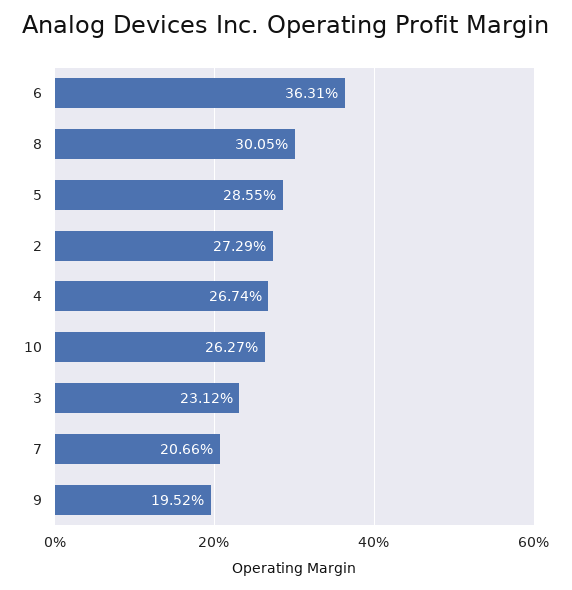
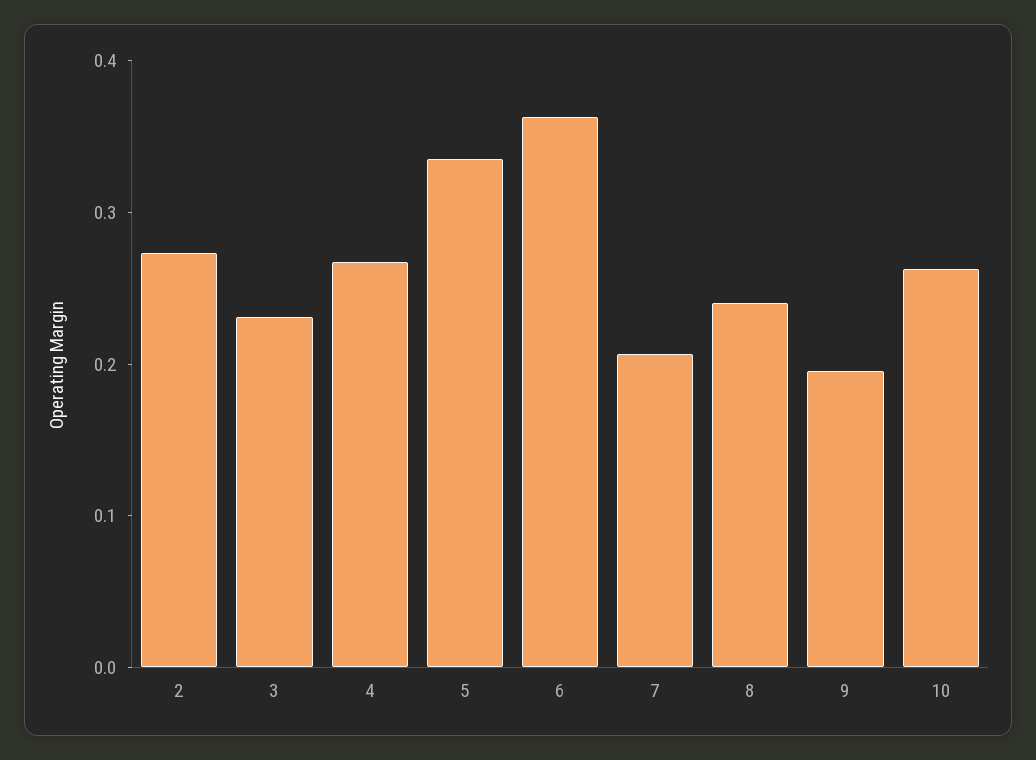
  {
    "6": 0.3631,
-   "8": 0.3005,
+   "8": 0.24,
-   "5": 0.2855,
+   "5": 0.34,
    "2": 0.2729,
    "4": 0.2674,
    "10": 0.2627,
    "3": 0.2312,
    "7": 0.2066,
    "9": 0.1952
  }

